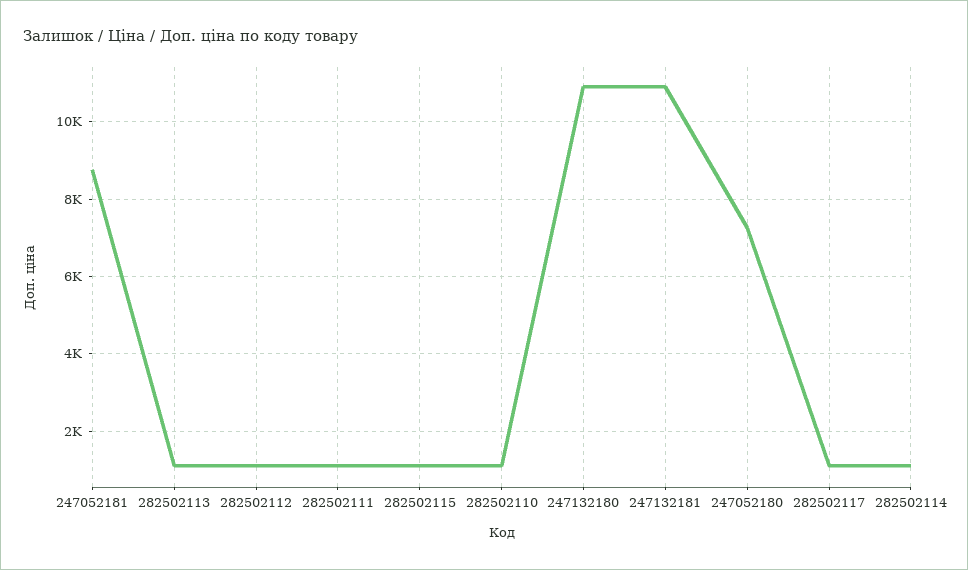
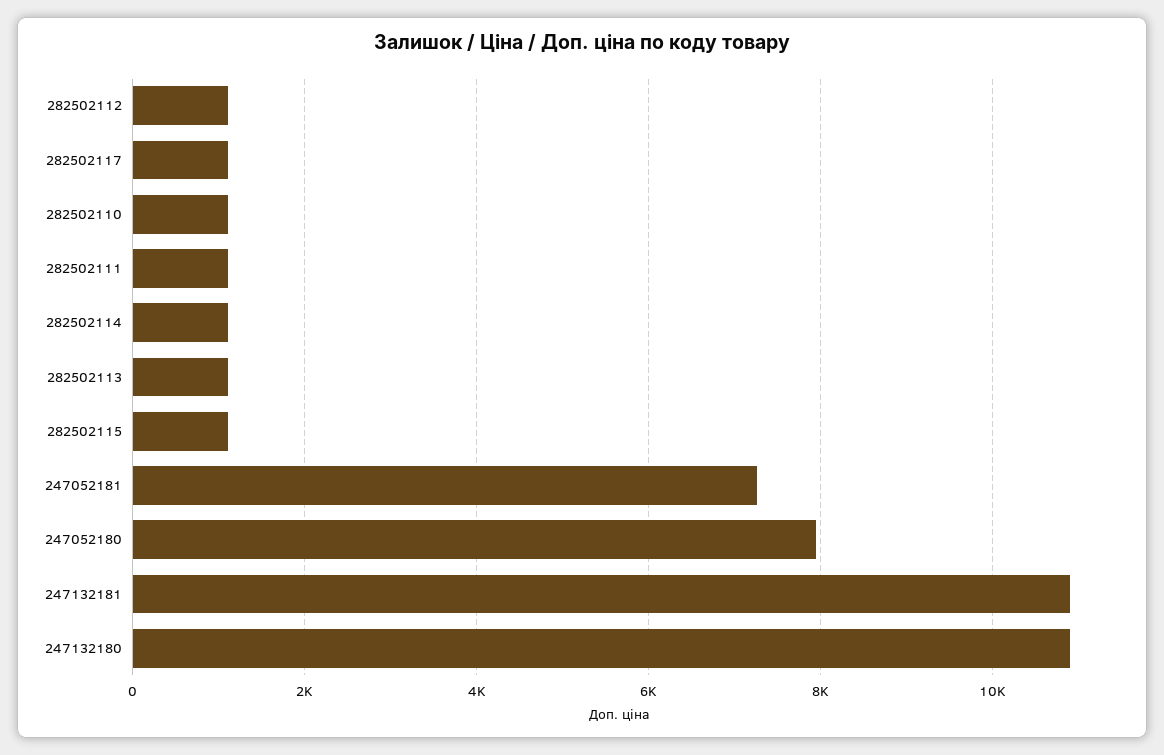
  {
-   "247052181": 8800,
+   "247052181": 7200,
    "282502113": 1200,
    "282502112": 1200,
    "282502111": 1200,
    "282502115": 1200,
    "282502110": 1200,
    "247132180": 11000,
    "247132181": 11000,
-   "247052180": 7200,
+   "247052180": 8000,
    "282502117": 1200,
    "282502114": 1200
  }

